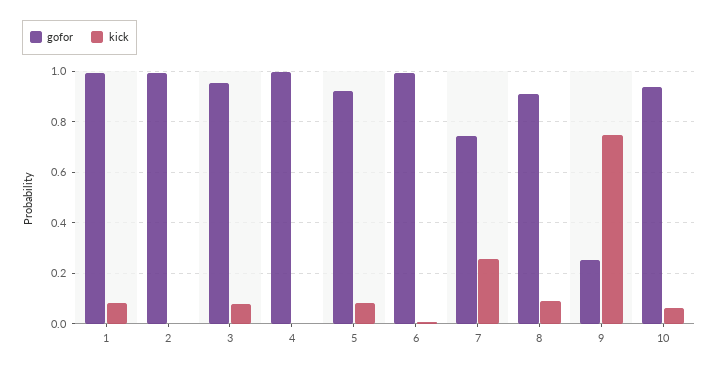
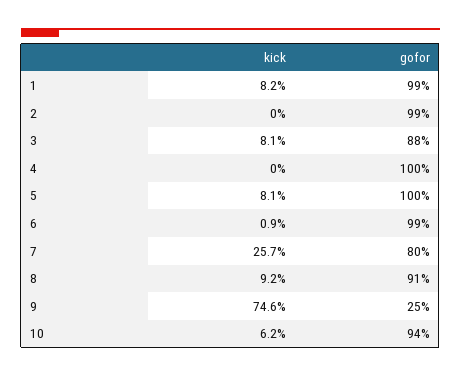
  {
    "gofor": {
      "1": 0.99,
      "2": 0.99,
-     "3": 0.95,
+     "3": 0.88,
      "4": 1,
-     "5": 0.925,
+     "5": 1,
      "6": 0.99,
-     "7": 0.75,
+     "7": 0.8,
      "8": 0.91,
      "9": 0.25,
      "10": 0.94
    },
    "kick": {
      "1": 0.082,
      "2": 0,
      "3": 0.081,
      "4": 0,
      "5": 0.081,
      "6": 0.009,
      "7": 0.257,
      "8": 0.092,
      "9": 0.746,
      "10": 0.062
    }
  }

